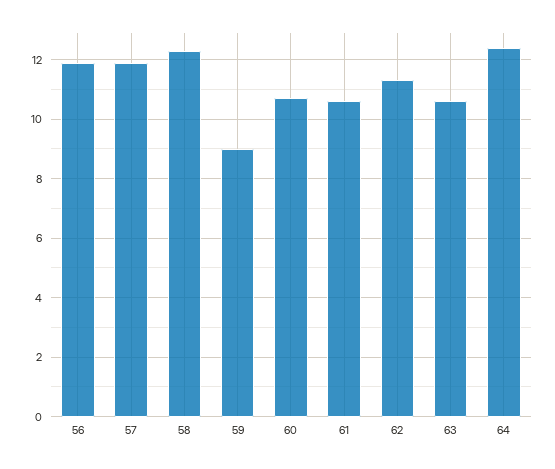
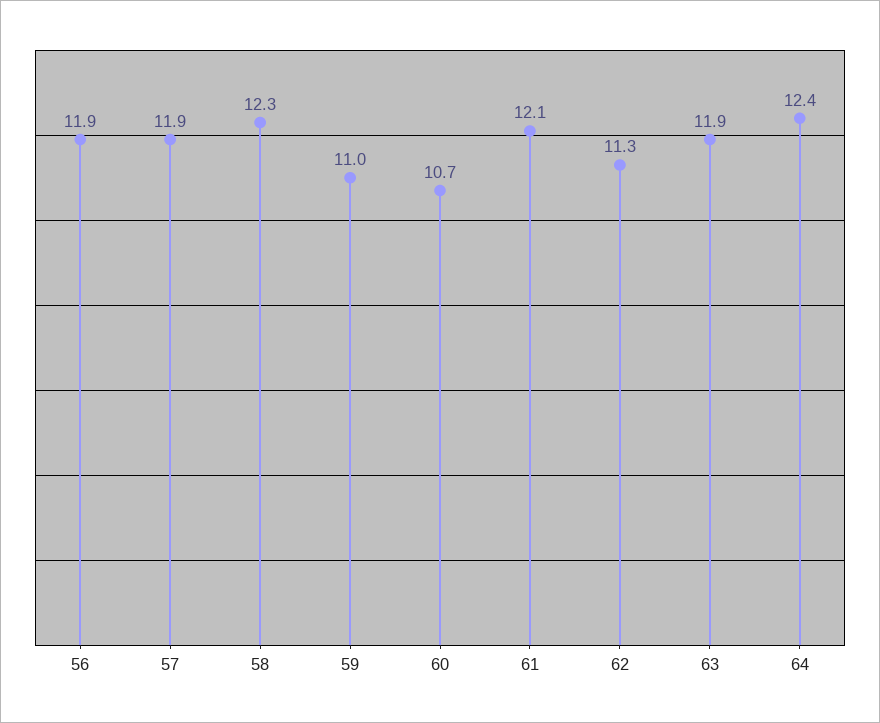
  {
    "56": 11.9,
    "57": 11.9,
    "58": 12.3,
-   "59": 9,
+   "59": 11,
    "60": 10.7,
-   "61": 10.5,
+   "61": 12.1,
    "62": 11.3,
-   "63": 10.5,
+   "63": 11.9,
    "64": 12.4
  }

